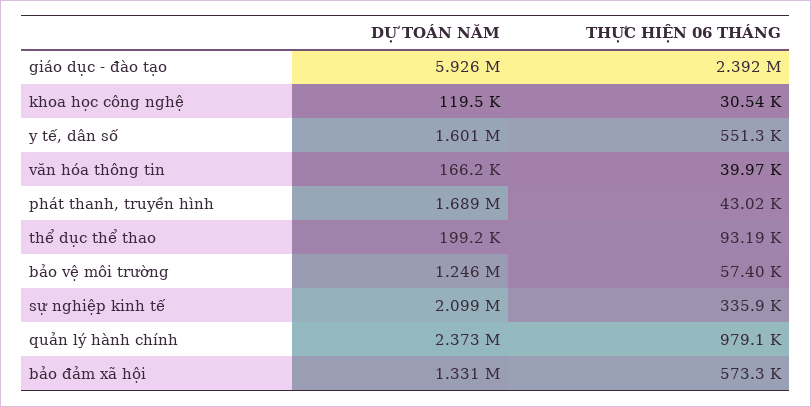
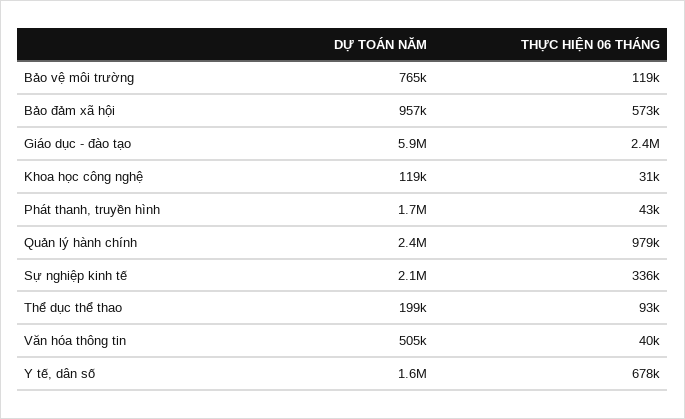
  {
    "DỰ TOÁN NĂM": {
      "giáo dục - đào tạo": 5926000,
      "khoa học công nghệ": 119500,
      "y tế, dân số": 1601000,
-     "văn hóa thông tin": 166200,
+     "văn hóa thông tin": 505000,
      "phát thanh, truyền hình": 1689000,
      "thể dục thể thao": 199200,
-     "bảo vệ môi trường": 1246000,
+     "bảo vệ môi trường": 765000,
      "sự nghiệp kinh tế": 2099000,
      "quản lý hành chính": 2373000,
-     "bảo đảm xã hội": 1331000
+     "bảo đảm xã hội": 957000
    },
    "THỰC HIỆN 06 THÁNG": {
      "giáo dục - đào tạo": 2392000,
      "khoa học công nghệ": 30540,
-     "y tế, dân số": 551300,
+     "y tế, dân số": 678000,
      "văn hóa thông tin": 39970,
      "phát thanh, truyền hình": 43020,
      "thể dục thể thao": 93190,
-     "bảo vệ môi trường": 57400,
+     "bảo vệ môi trường": 119000,
      "sự nghiệp kinh tế": 335900,
      "quản lý hành chính": 979100,
      "bảo đảm xã hội": 573300
    }
  }

